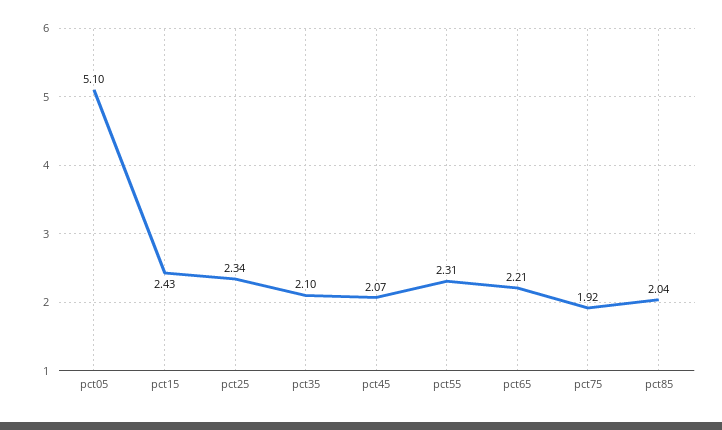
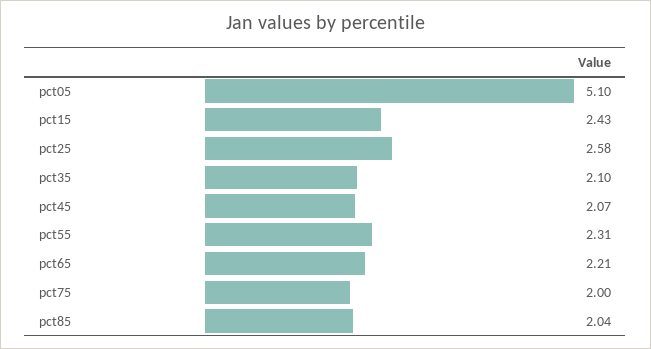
  {
    "pct05": 5.1,
    "pct15": 2.43,
-   "pct25": 2.34,
+   "pct25": 2.58,
    "pct35": 2.1,
    "pct45": 2.07,
    "pct55": 2.31,
    "pct65": 2.21,
-   "pct75": 1.92,
+   "pct75": 2,
    "pct85": 2.04
  }

